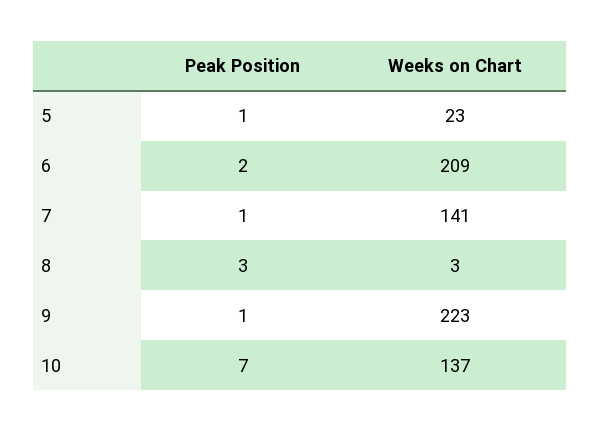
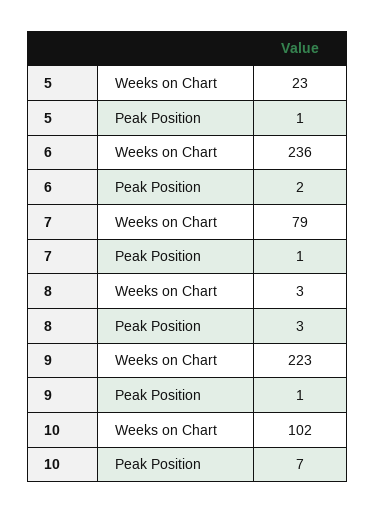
  {
    "Peak Position": {
      "5": 1,
      "6": 2,
      "7": 1,
      "8": 3,
      "9": 1,
      "10": 7
    },
    "Weeks on Chart": {
      "5": 23,
-     "6": 209,
+     "6": 236,
-     "7": 141,
+     "7": 79,
      "8": 3,
      "9": 223,
-     "10": 137
+     "10": 102
    }
  }

